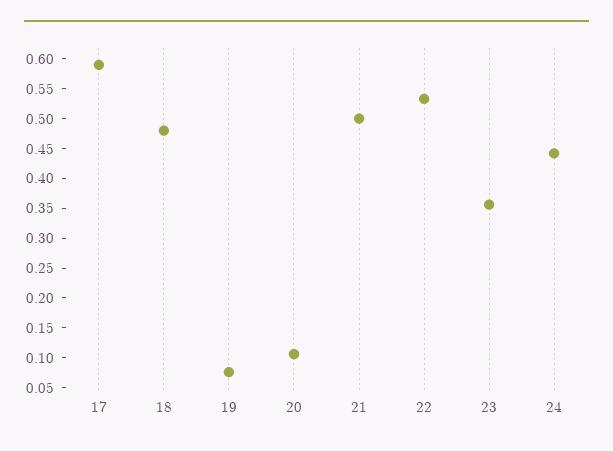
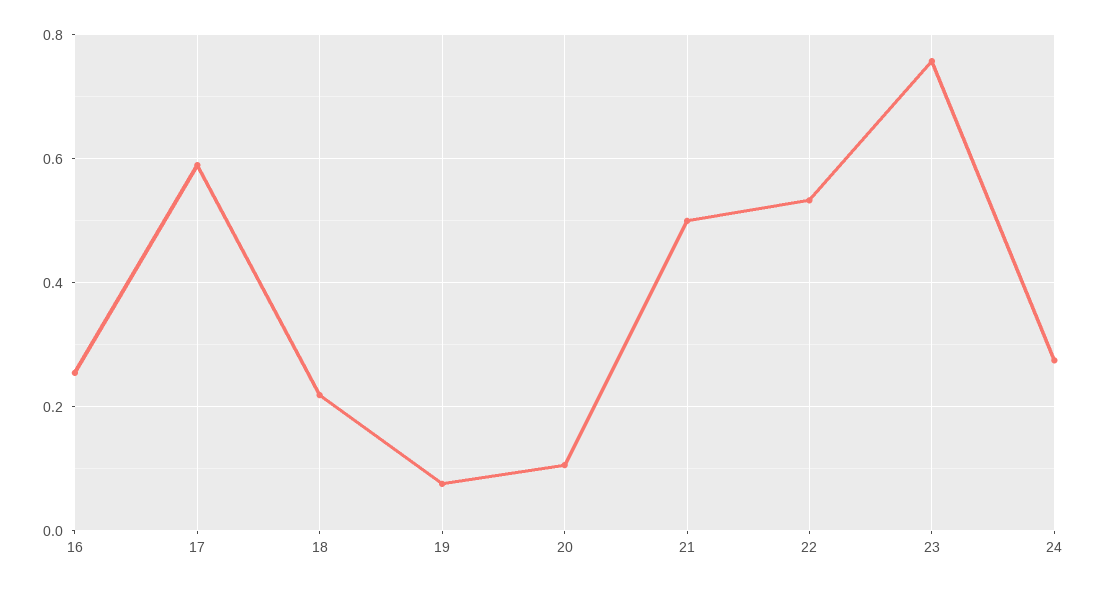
  {
    "17": 0.6,
-   "18": 0.475,
+   "18": 0.22,
    "19": 0.08,
    "20": 0.1,
    "21": 0.5,
    "22": 0.54,
-   "23": 0.35,
+   "23": 0.76,
-   "24": 0.45
+   "24": 0.28,
+   "16": 0.26
  }

